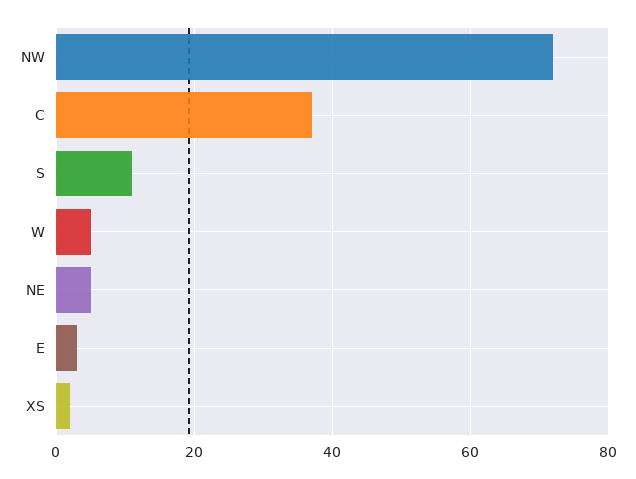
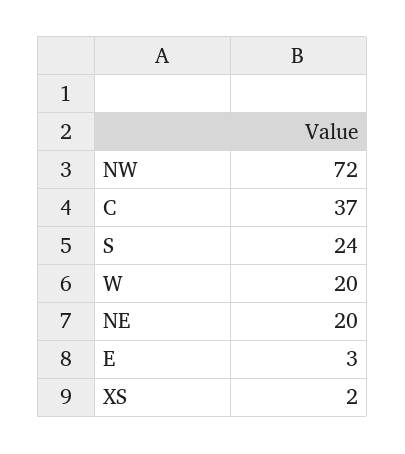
  {
    "NW": 72,
    "C": 37,
-   "S": 10,
+   "S": 24,
-   "W": 5,
+   "W": 20,
-   "NE": 5,
+   "NE": 20,
    "E": 3,
    "XS": 2
  }

